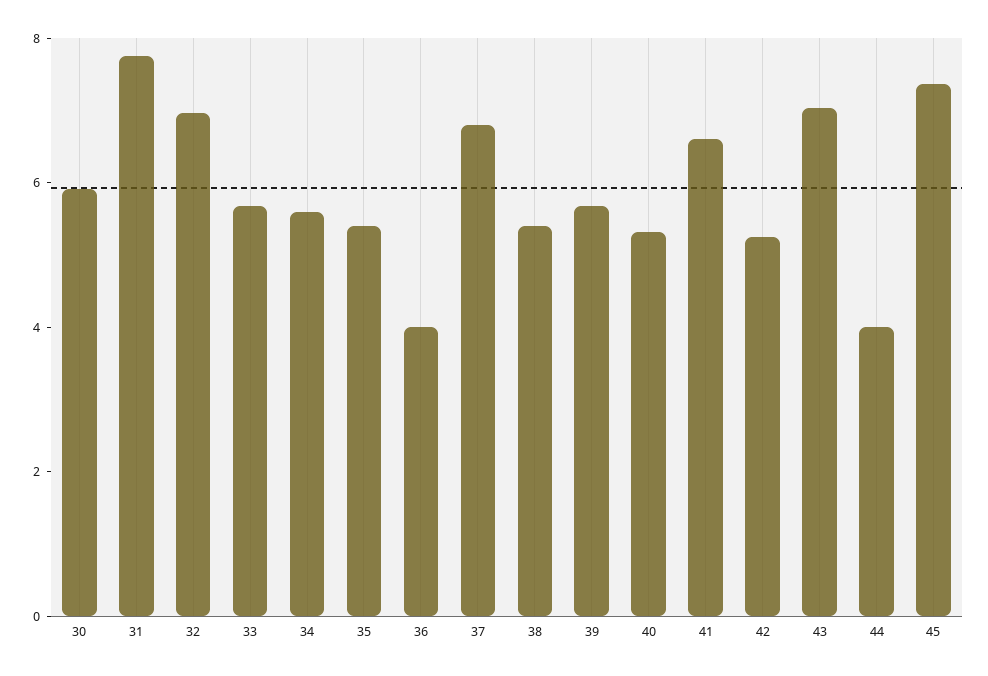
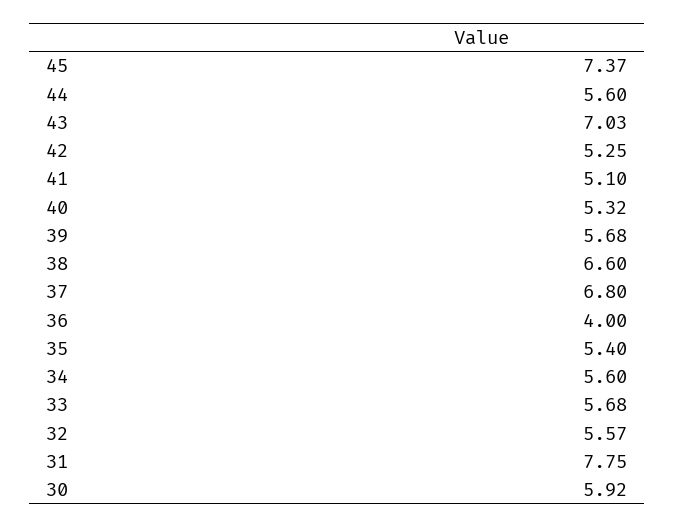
  {
    "30": 5.92,
    "31": 7.75,
-   "32": 7,
+   "32": 5.57,
    "33": 5.68,
    "34": 5.6,
    "35": 5.4,
    "36": 4,
    "37": 6.8,
-   "38": 5.5,
+   "38": 6.6,
    "39": 5.68,
    "40": 5.32,
-   "41": 6.5,
+   "41": 5.1,
    "42": 5.25,
    "43": 7.03,
-   "44": 4,
+   "44": 5.6,
    "45": 7.37
  }

